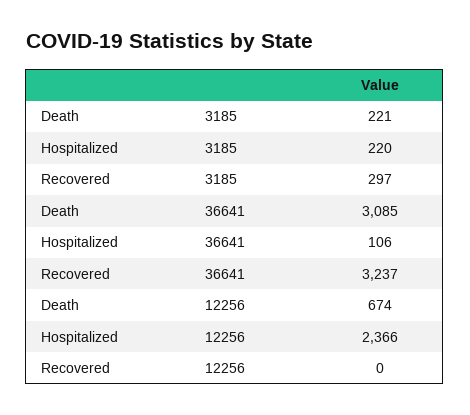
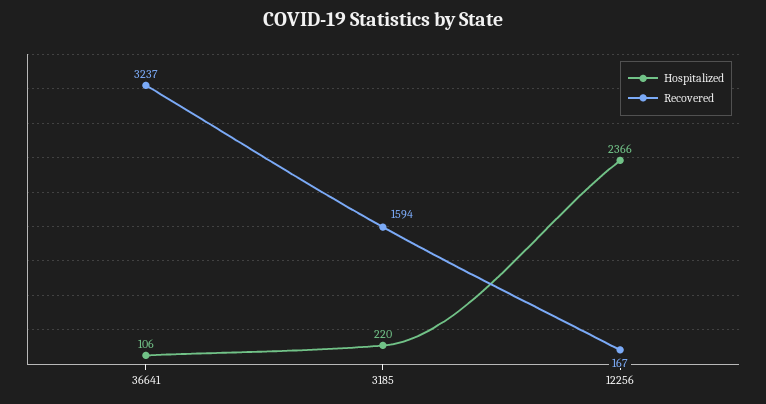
  {
-   "Death": {
-     "3185": 221,
-     "36641": 3085,
-     "12256": 674
-   },
    "Hospitalized": {
      "3185": 220,
      "36641": 106,
      "12256": 2366
    },
    "Recovered": {
-     "3185": 297,
+     "3185": 1594,
      "36641": 3237,
-     "12256": 0
+     "12256": 167
    }
  }

